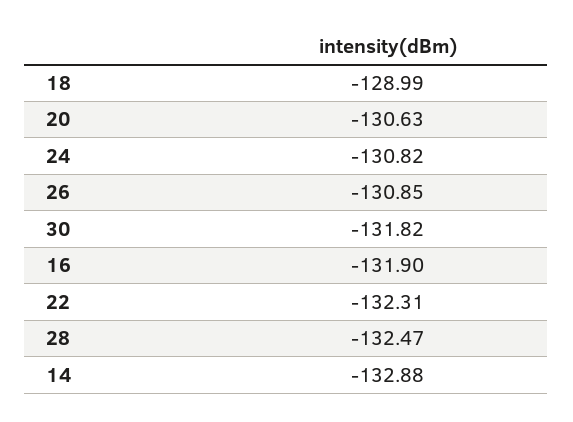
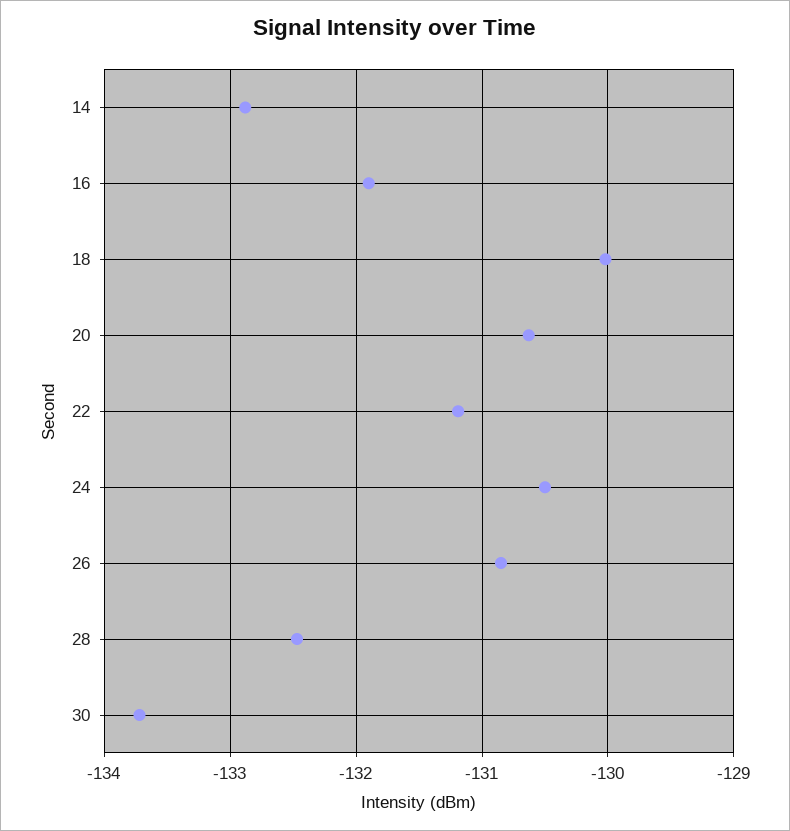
  {
-   "18": -128.99,
+   "18": -130,
    "20": -130.63,
-   "24": -130.82,
+   "24": -130.5,
    "26": -130.85,
-   "30": -131.82,
+   "30": -133.7,
    "16": -131.9,
-   "22": -132.31,
+   "22": -131.2,
    "28": -132.47,
    "14": -132.88
  }

